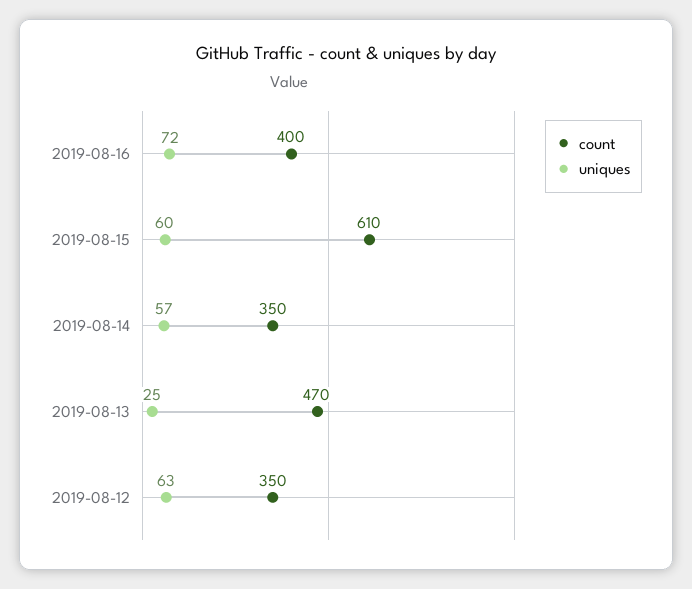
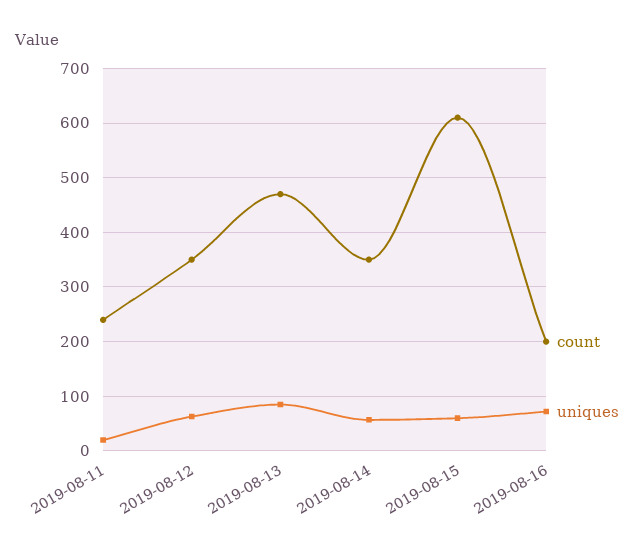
  {
    "count": {
-     "2019-08-16": 400,
+     "2019-08-16": 200,
      "2019-08-15": 610,
      "2019-08-14": 350,
      "2019-08-13": 470,
-     "2019-08-12": 350
+     "2019-08-12": 350,
+     "2019-08-11": 240
    },
    "uniques": {
      "2019-08-16": 72,
      "2019-08-15": 60,
      "2019-08-14": 57,
-     "2019-08-13": 25,
+     "2019-08-13": 80,
-     "2019-08-12": 63
+     "2019-08-12": 63,
+     "2019-08-11": 20
    }
  }

